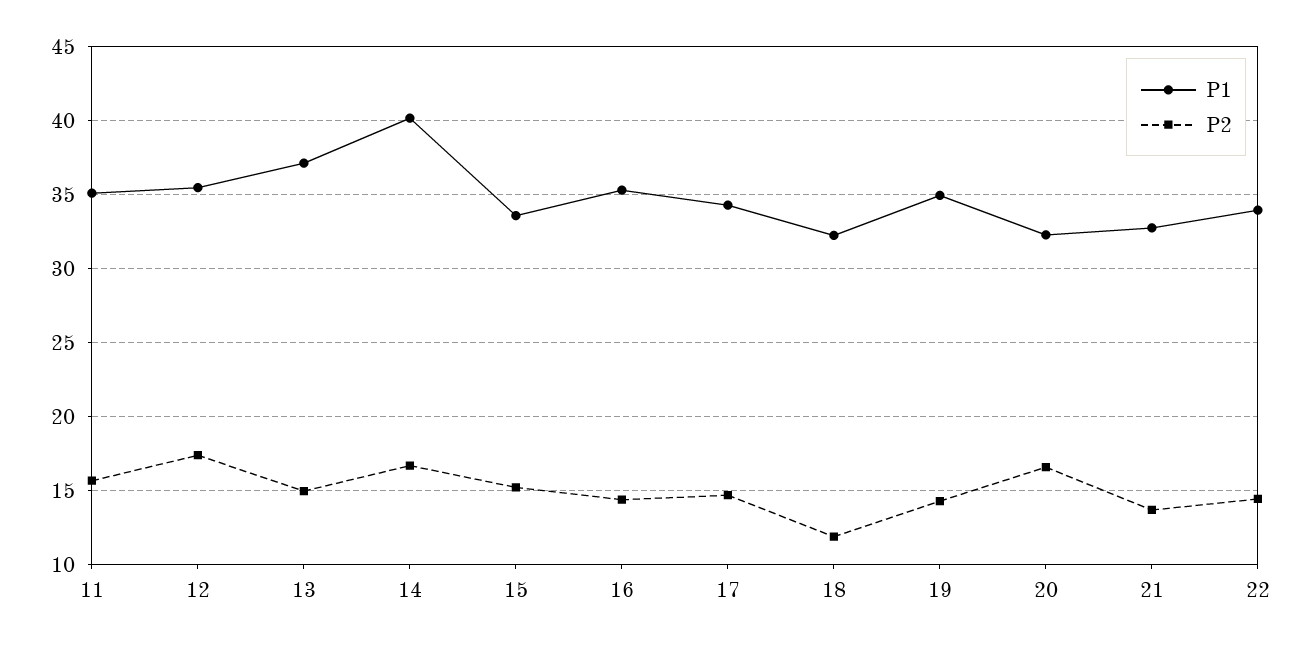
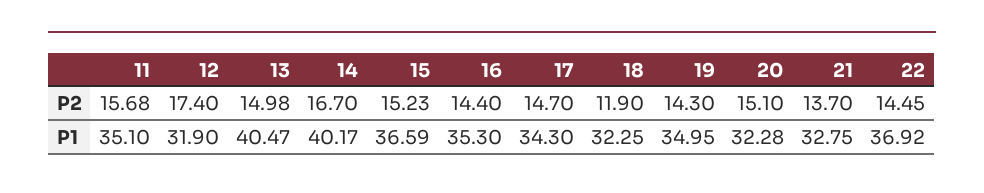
  {
    "P1": {
      "11": 35.1,
-     "12": 35.5,
+     "12": 31.9,
-     "13": 37,
+     "13": 40.47,
      "14": 40.17,
-     "15": 33.5,
+     "15": 36.59,
      "16": 35.3,
      "17": 34.3,
      "18": 32.25,
      "19": 34.95,
      "20": 32.28,
      "21": 32.75,
-     "22": 34
+     "22": 36.92
    },
    "P2": {
      "11": 15.68,
      "12": 17.4,
      "13": 14.98,
      "14": 16.7,
      "15": 15.23,
      "16": 14.4,
      "17": 14.7,
      "18": 11.9,
      "19": 14.3,
-     "20": 16.5,
+     "20": 15.1,
      "21": 13.7,
      "22": 14.45
    }
  }

